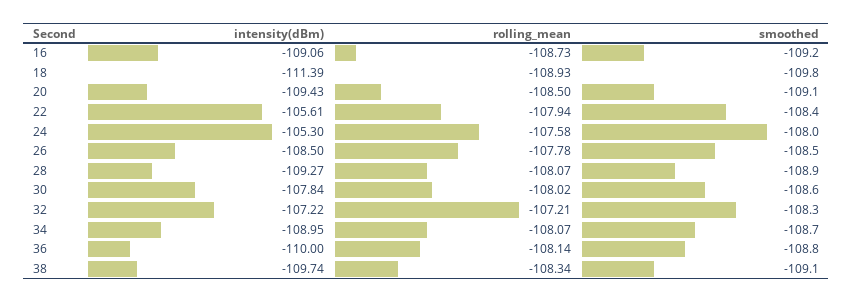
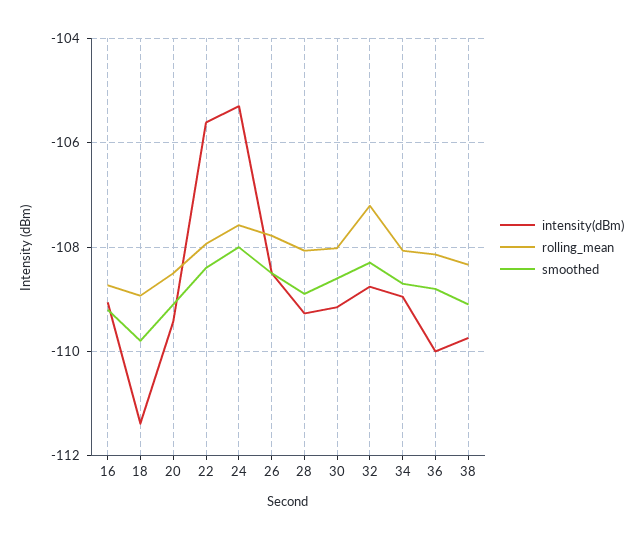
  {
    "intensity(dBm)": {
      "16": -109.06,
      "18": -111.39,
      "20": -109.43,
      "22": -105.61,
      "24": -105.3,
      "26": -108.5,
      "28": -109.27,
-     "30": -107.84,
+     "30": -109.2,
-     "32": -107.22,
+     "32": -108.8,
      "34": -108.95,
      "36": -110,
      "38": -109.74
    },
    "rolling_mean": {
      "16": -108.73,
      "18": -108.93,
      "20": -108.5,
      "22": -107.94,
      "24": -107.58,
      "26": -107.78,
      "28": -108.07,
      "30": -108.02,
      "32": -107.21,
      "34": -108.07,
      "36": -108.14,
      "38": -108.34
    },
    "smoothed": {
      "16": -109.2,
      "18": -109.8,
      "20": -109.1,
      "22": -108.4,
      "24": -108,
      "26": -108.5,
      "28": -108.9,
      "30": -108.6,
      "32": -108.3,
      "34": -108.7,
      "36": -108.8,
      "38": -109.1
    }
  }

